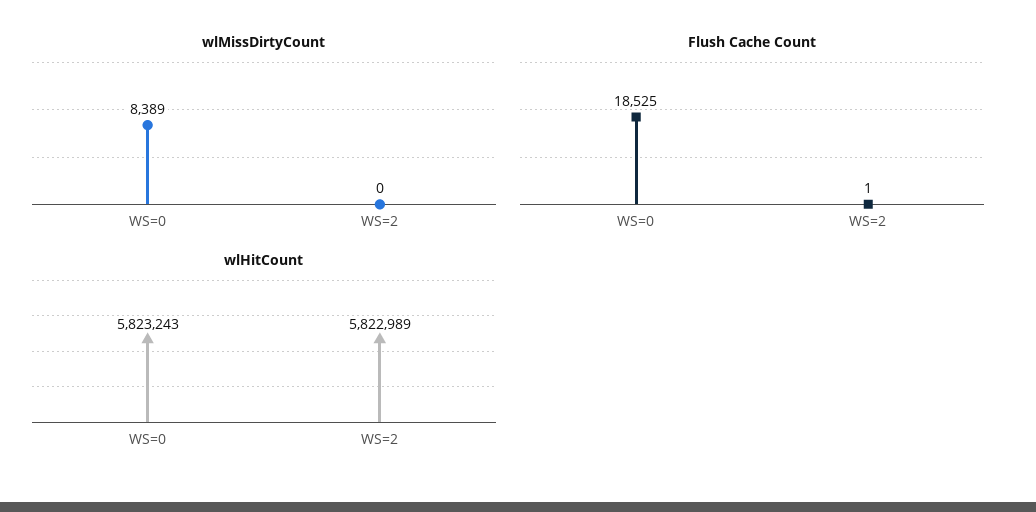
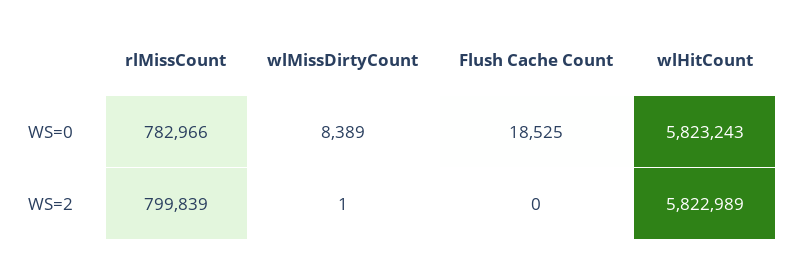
  {
    "wlMissDirtyCount": {
      "WS=0": 8389,
-     "WS=2": 0
+     "WS=2": 1
    },
    "Flush Cache Count": {
      "WS=0": 18525,
-     "WS=2": 1
+     "WS=2": 0
    },
    "wlHitCount": {
      "WS=0": 5823243,
      "WS=2": 5822989
-   }
+   },
+   "rlMissCount": {
+     "WS=0": 782966,
+     "WS=2": 799839
+   }
  }

